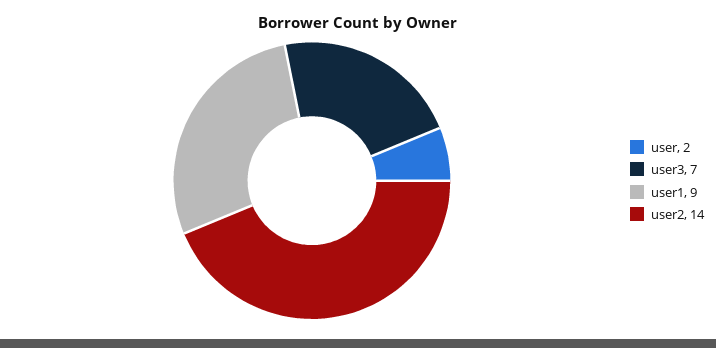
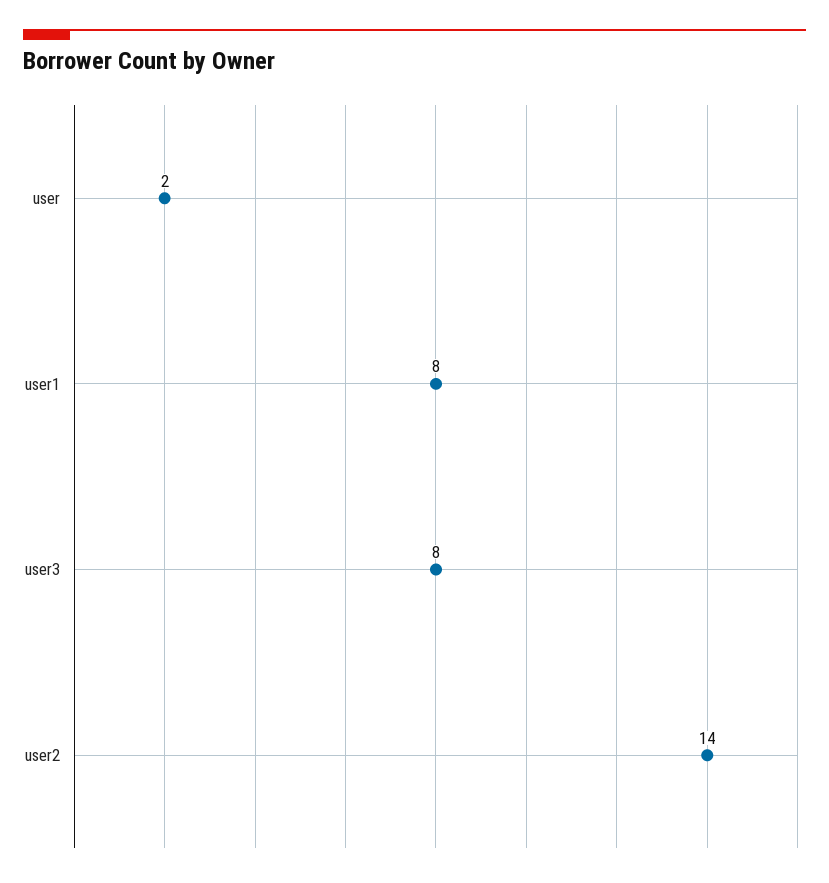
  {
    "user": 2,
-   "user3": 7,
+   "user3": 8,
-   "user1": 9,
+   "user1": 8,
    "user2": 14
  }

